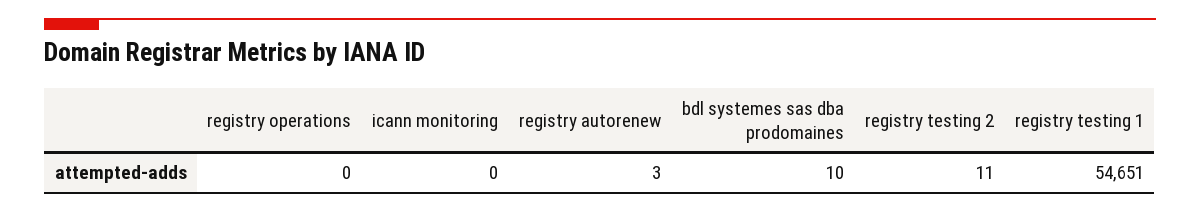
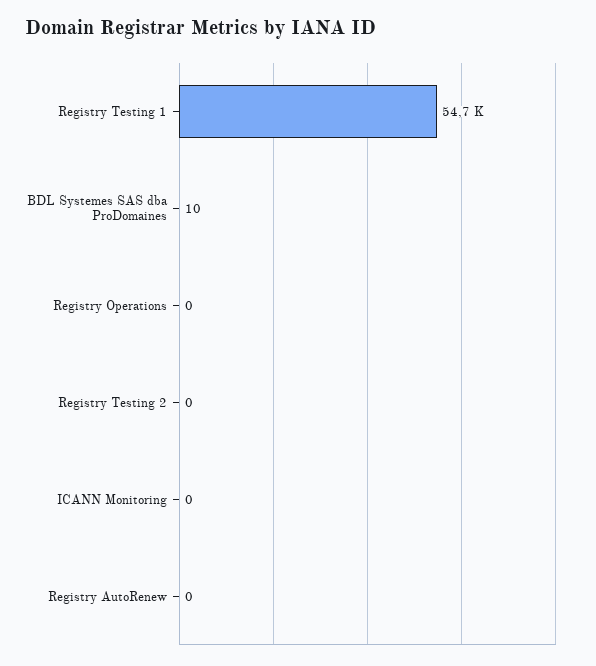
  {
    "registry operations": 0,
    "icann monitoring": 0,
-   "registry autorenew": 3,
+   "registry autorenew": 0,
    "bdl systemes sas dba prodomaines": 10,
-   "registry testing 2": 11,
+   "registry testing 2": 0,
    "registry testing 1": 54651
  }

